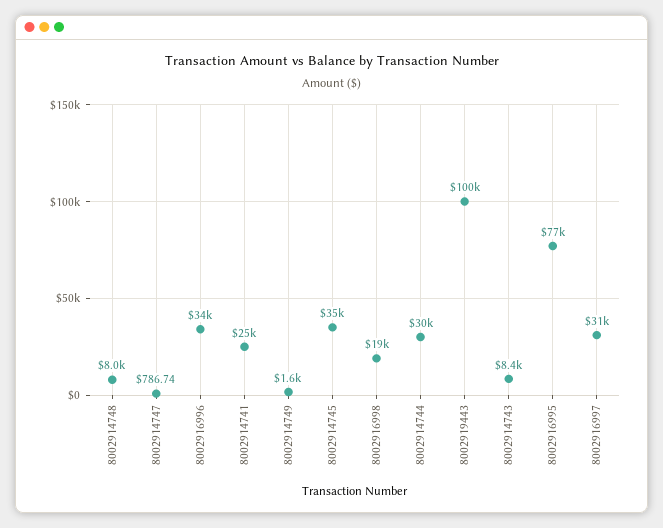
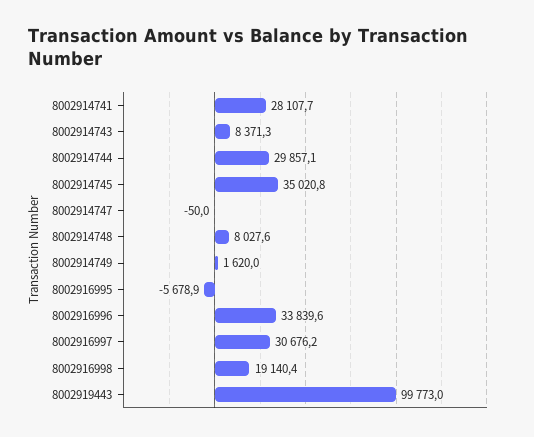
  {
    "8002914748": 8027.6,
-   "8002914747": 786.74,
+   "8002914747": -50,
    "8002916996": 33839.6,
-   "8002914741": 25000,
+   "8002914741": 28107.7,
    "8002914749": 1620,
    "8002914745": 35020.8,
    "8002916998": 19140.4,
    "8002914744": 29857.1,
    "8002919443": 99773,
    "8002914743": 8371.3,
-   "8002916995": 77000,
+   "8002916995": -5678.9,
    "8002916997": 30676.2
  }

